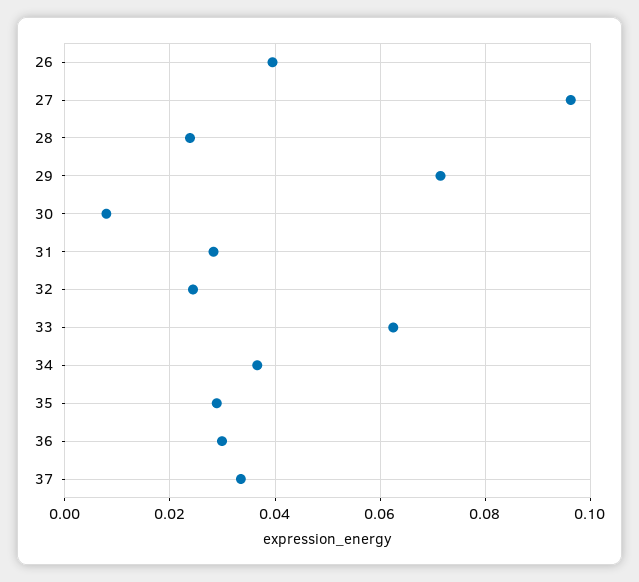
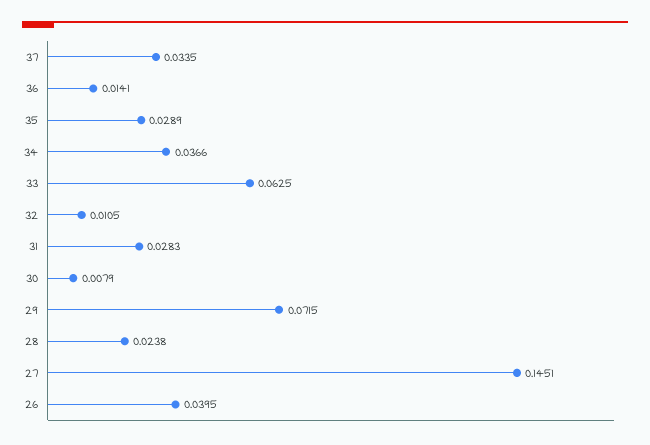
  {
    "26": 0.0395,
-   "27": 0.096,
+   "27": 0.1451,
    "28": 0.0238,
    "29": 0.0715,
    "30": 0.0079,
    "31": 0.0283,
-   "32": 0.024,
+   "32": 0.0105,
    "33": 0.0625,
    "34": 0.0366,
    "35": 0.0289,
-   "36": 0.03,
+   "36": 0.0141,
    "37": 0.0335
  }

